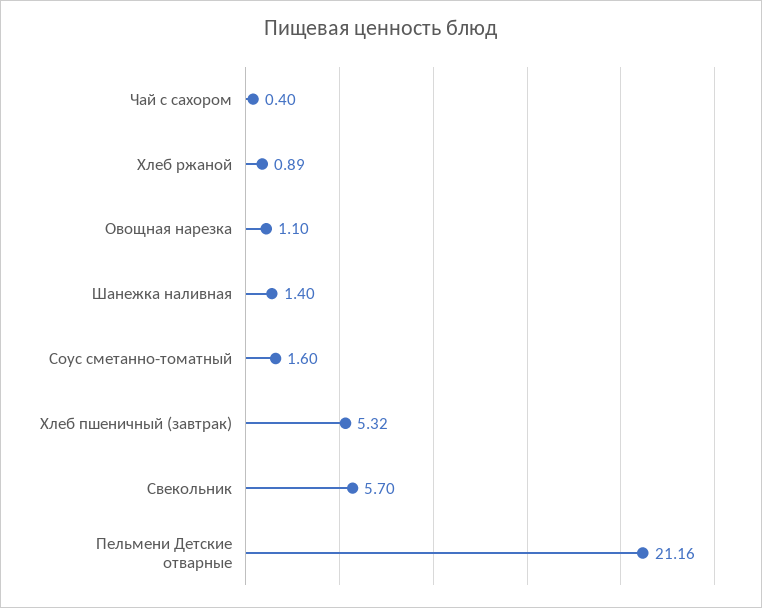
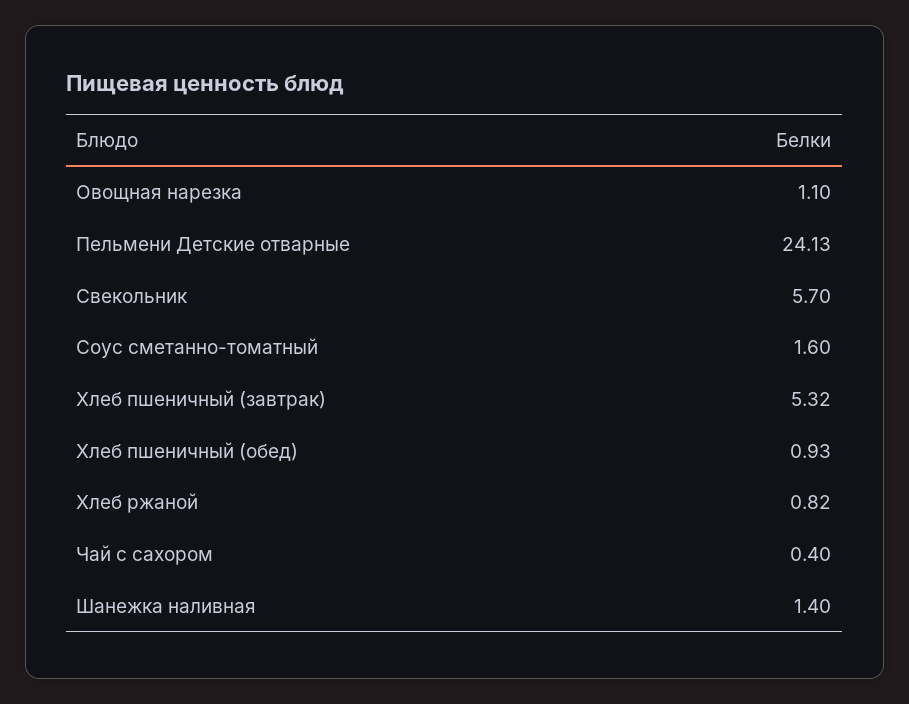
  {
    "Чай с сахором": 0.4,
-   "Хлеб ржаной": 0.89,
+   "Хлеб ржаной": 0.82,
    "Овощная нарезка": 1.1,
    "Шанежка наливная": 1.4,
    "Соус сметанно-томатный": 1.6,
    "Хлеб пшеничный (завтрак)": 5.32,
    "Свекольник": 5.7,
-   "Пельмени Детские отварные": 21.16
+   "Пельмени Детские отварные": 24.13,
+   "Хлеб пшеничный (обед)": 0.93
  }

